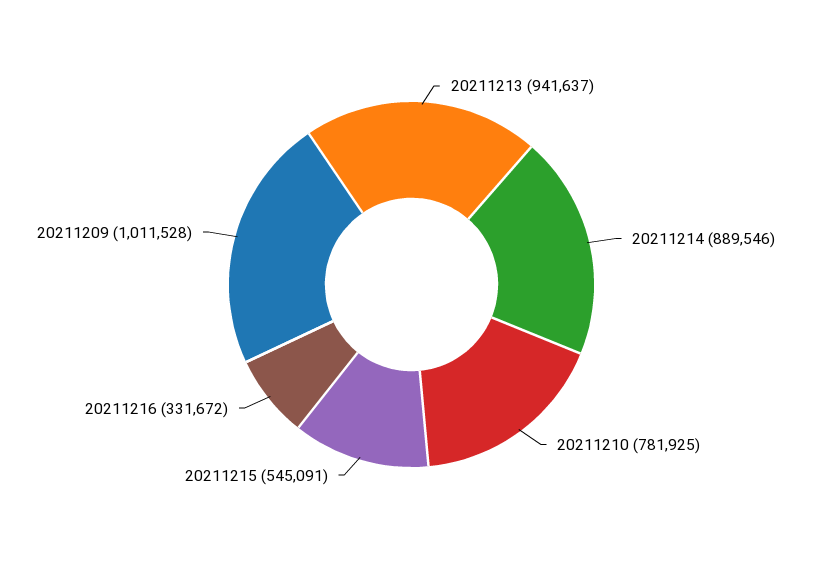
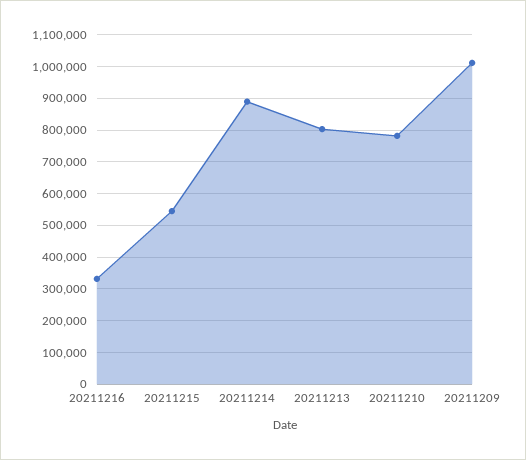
  {
-   "20211213": 941637,
+   "20211213": 800000,
    "20211214": 889546,
    "20211210": 781925,
    "20211215": 545091,
    "20211216": 331672,
    "20211209": 1011528
  }

